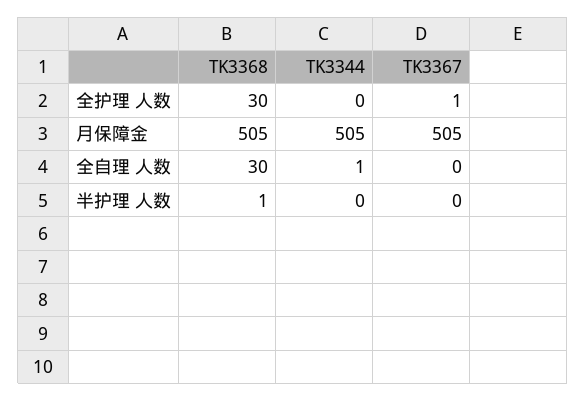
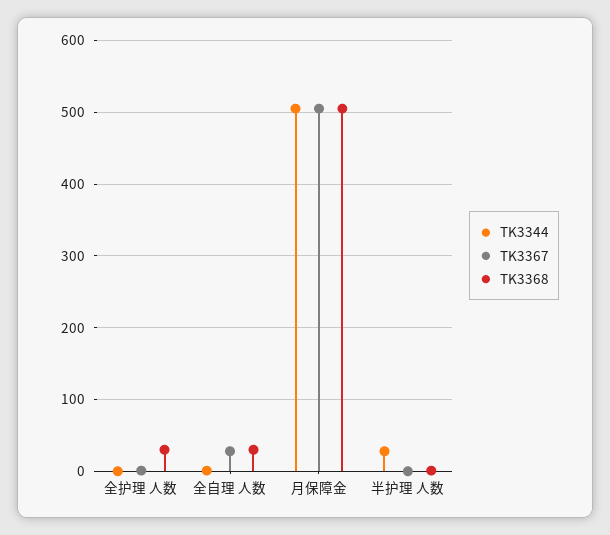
  {
    "TK3368": {
      "全护理 人数": 30,
      "月保障金": 505,
      "全自理 人数": 30,
      "半护理 人数": 1
    },
    "TK3344": {
      "全护理 人数": 0,
      "月保障金": 505,
      "全自理 人数": 1,
-     "半护理 人数": 0
+     "半护理 人数": 30
    },
    "TK3367": {
      "全护理 人数": 1,
      "月保障金": 505,
-     "全自理 人数": 0,
+     "全自理 人数": 30,
      "半护理 人数": 0
    }
  }

